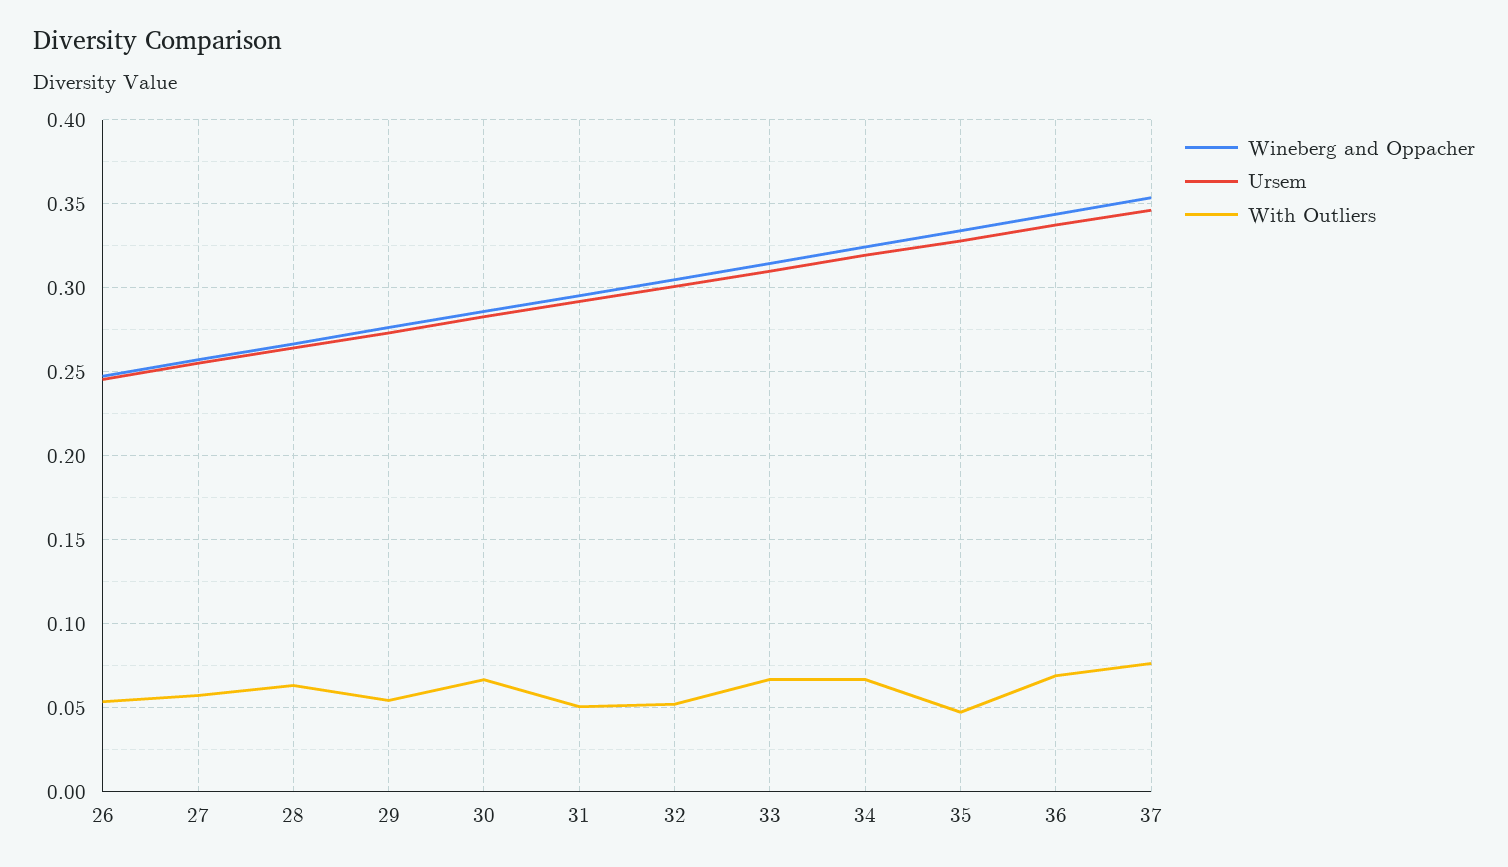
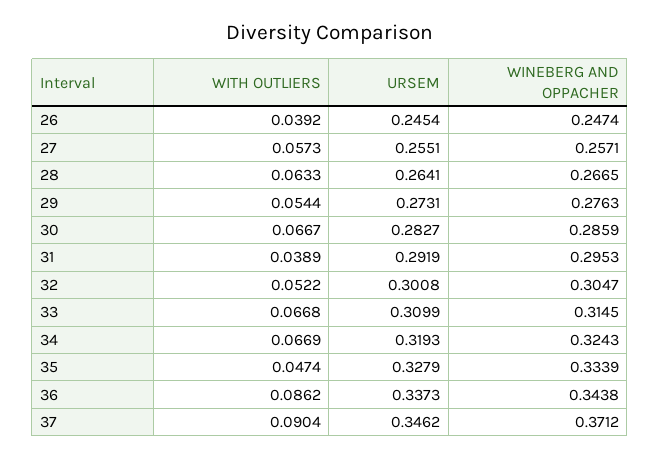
  {
    "Wineberg and Oppacher": {
      "26": 0.2474,
      "27": 0.2571,
      "28": 0.2665,
      "29": 0.2763,
      "30": 0.2859,
      "31": 0.2953,
      "32": 0.3047,
      "33": 0.3145,
      "34": 0.3243,
      "35": 0.3339,
      "36": 0.3438,
-     "37": 0.355
+     "37": 0.3712
    },
    "Ursem": {
      "26": 0.2454,
      "27": 0.2551,
      "28": 0.2641,
      "29": 0.2731,
      "30": 0.2827,
      "31": 0.2919,
      "32": 0.3008,
      "33": 0.3099,
      "34": 0.3193,
      "35": 0.3279,
      "36": 0.3373,
      "37": 0.3462
    },
    "With Outliers": {
-     "26": 0.055,
+     "26": 0.0392,
      "27": 0.0573,
      "28": 0.0633,
      "29": 0.0544,
      "30": 0.0667,
-     "31": 0.05,
+     "31": 0.0389,
      "32": 0.0522,
      "33": 0.0668,
      "34": 0.0669,
      "35": 0.0474,
-     "36": 0.07,
+     "36": 0.0862,
-     "37": 0.075
+     "37": 0.0904
    }
  }

